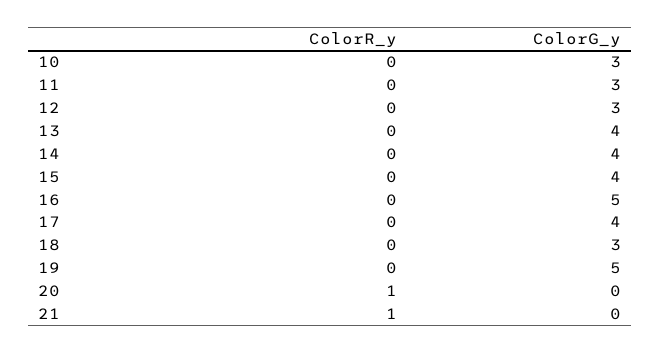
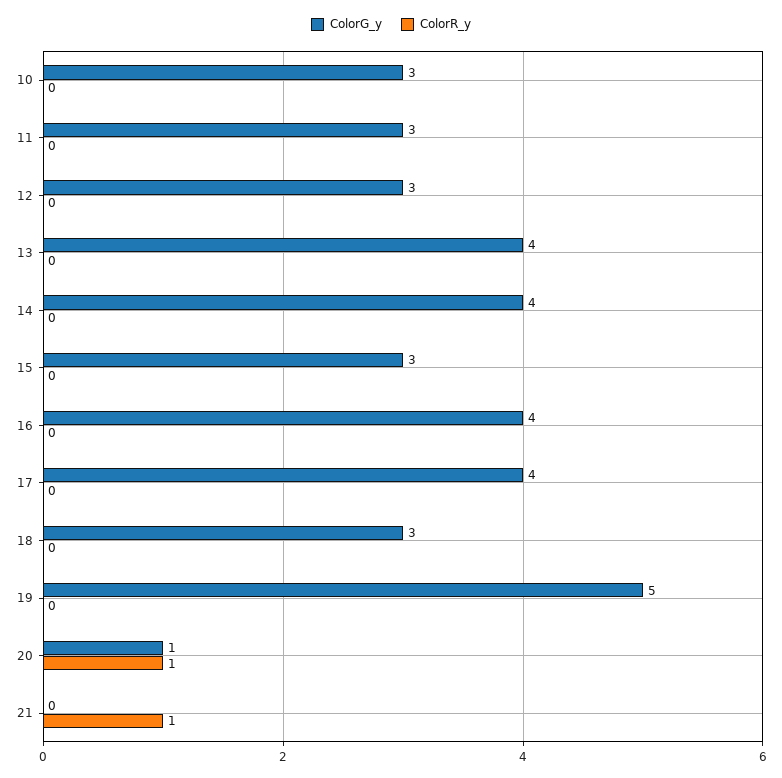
  {
    "ColorR_y": {
      "10": 0,
      "11": 0,
      "12": 0,
      "13": 0,
      "14": 0,
      "15": 0,
      "16": 0,
      "17": 0,
      "18": 0,
      "19": 0,
      "20": 1,
      "21": 1
    },
    "ColorG_y": {
      "10": 3,
      "11": 3,
      "12": 3,
      "13": 4,
      "14": 4,
-     "15": 4,
+     "15": 3,
-     "16": 5,
+     "16": 4,
      "17": 4,
      "18": 3,
      "19": 5,
-     "20": 0,
+     "20": 1,
      "21": 0
    }
  }

